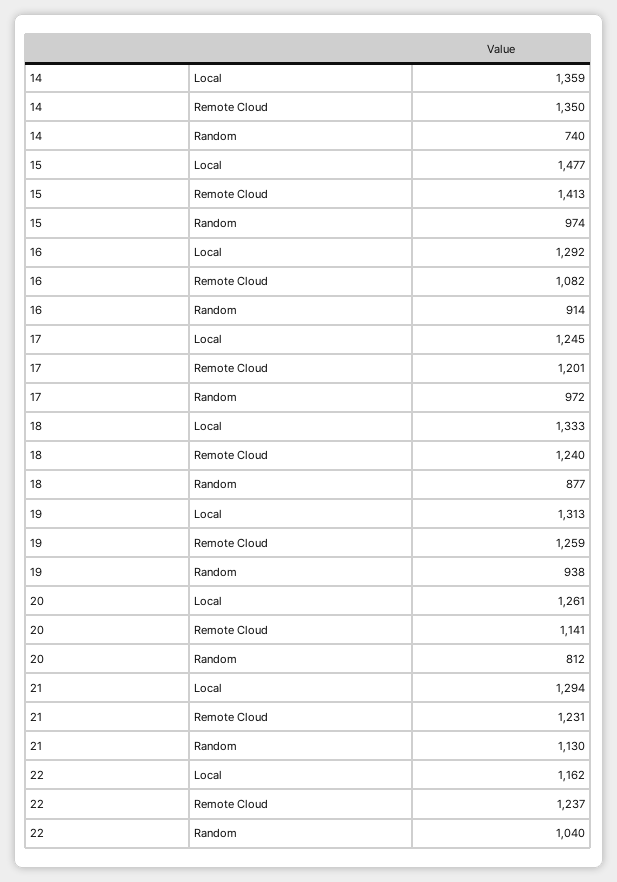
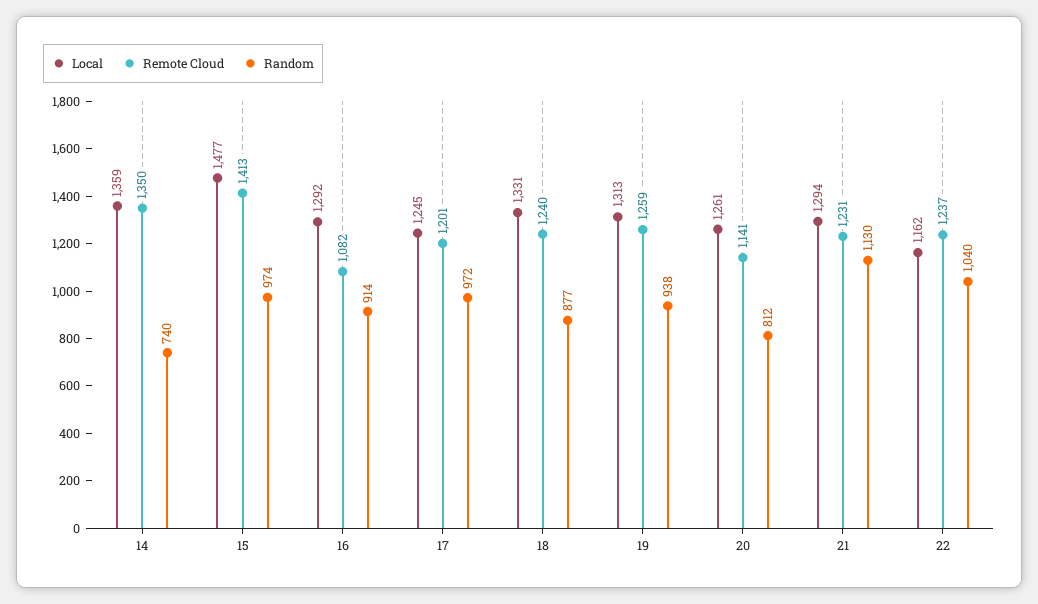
  {
    "Local": {
      "14": 1359,
      "15": 1477,
      "16": 1292,
      "17": 1245,
-     "18": 1333,
+     "18": 1331,
      "19": 1313,
      "20": 1261,
      "21": 1294,
      "22": 1162
    },
    "Remote Cloud": {
      "14": 1350,
      "15": 1413,
      "16": 1082,
      "17": 1201,
      "18": 1240,
      "19": 1259,
      "20": 1141,
      "21": 1231,
      "22": 1237
    },
    "Random": {
      "14": 740,
      "15": 974,
      "16": 914,
      "17": 972,
      "18": 877,
      "19": 938,
      "20": 812,
      "21": 1130,
      "22": 1040
    }
  }

